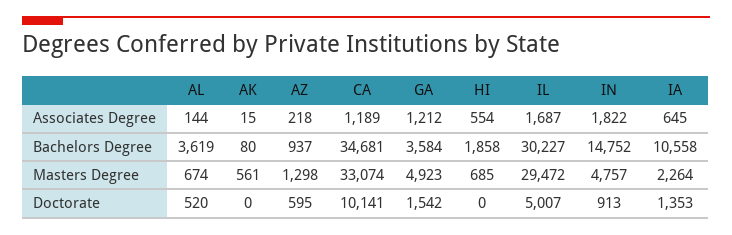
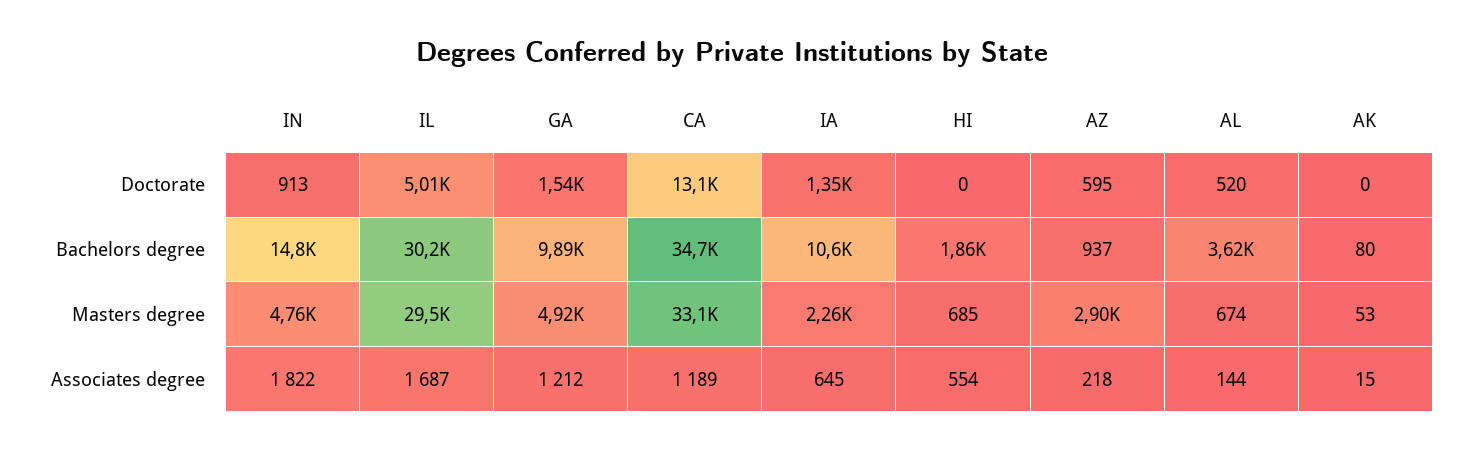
  {
    "AL": {
      "Associates Degree": 144,
      "Bachelors Degree": 3619,
      "Masters Degree": 674,
      "Doctorate": 520
    },
    "AK": {
      "Associates Degree": 15,
      "Bachelors Degree": 80,
-     "Masters Degree": 561,
+     "Masters Degree": 53,
      "Doctorate": 0
    },
    "AZ": {
      "Associates Degree": 218,
      "Bachelors Degree": 937,
-     "Masters Degree": 1298,
+     "Masters Degree": 2900,
      "Doctorate": 595
    },
    "CA": {
      "Associates Degree": 1189,
      "Bachelors Degree": 34681,
      "Masters Degree": 33074,
-     "Doctorate": 10141
+     "Doctorate": 13100
    },
    "GA": {
      "Associates Degree": 1212,
-     "Bachelors Degree": 3584,
+     "Bachelors Degree": 9890,
      "Masters Degree": 4923,
      "Doctorate": 1542
    },
    "HI": {
      "Associates Degree": 554,
      "Bachelors Degree": 1858,
      "Masters Degree": 685,
      "Doctorate": 0
    },
    "IL": {
      "Associates Degree": 1687,
      "Bachelors Degree": 30227,
      "Masters Degree": 29472,
      "Doctorate": 5007
    },
    "IN": {
      "Associates Degree": 1822,
      "Bachelors Degree": 14752,
      "Masters Degree": 4757,
      "Doctorate": 913
    },
    "IA": {
      "Associates Degree": 645,
      "Bachelors Degree": 10558,
      "Masters Degree": 2264,
      "Doctorate": 1353
    }
  }

